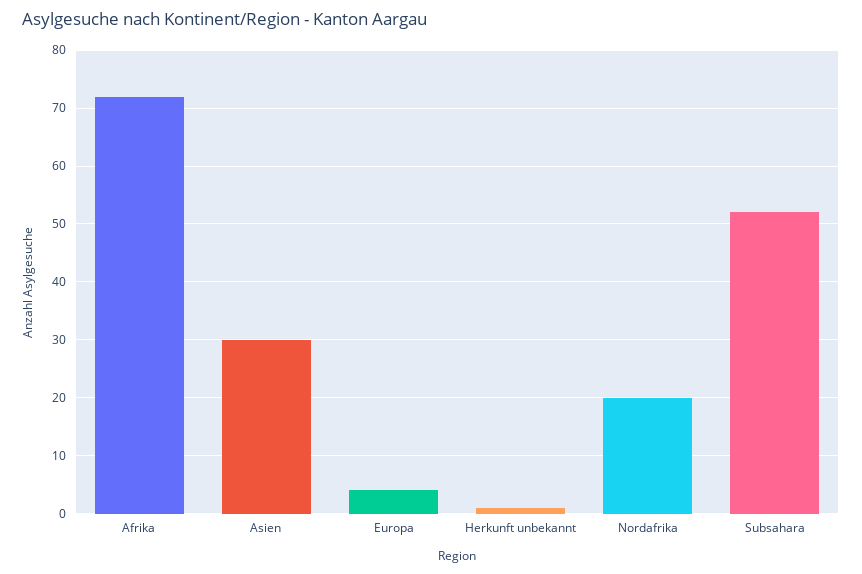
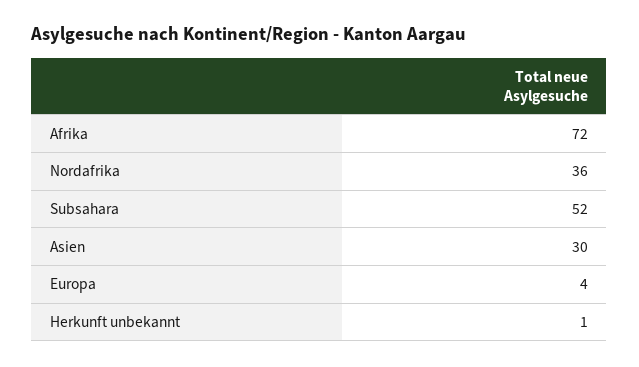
  {
    "Afrika": 72,
    "Asien": 30,
    "Europa": 4,
    "Herkunft unbekannt": 1,
-   "Nordafrika": 20,
+   "Nordafrika": 36,
    "Subsahara": 52
  }

